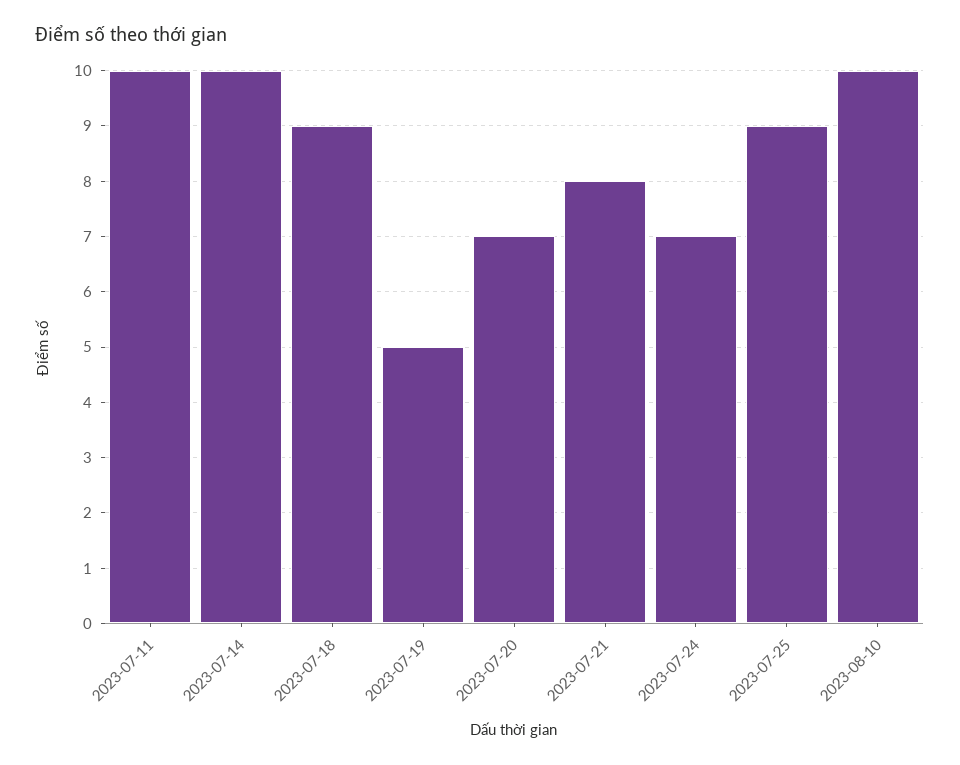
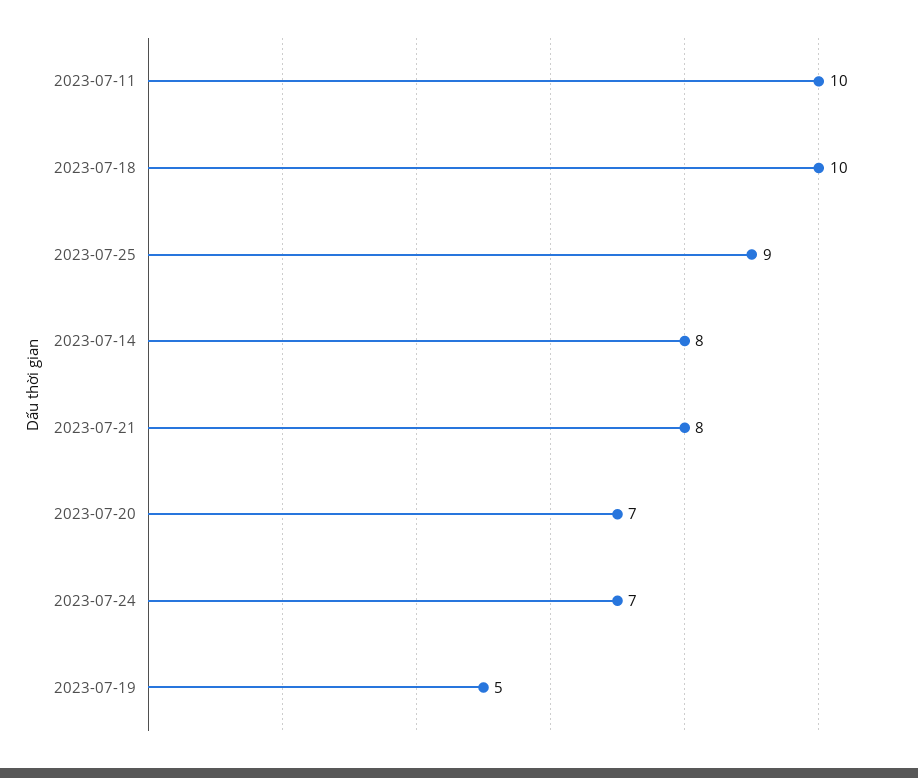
  {
    "2023-07-11": 10,
-   "2023-07-14": 10,
+   "2023-07-14": 8,
-   "2023-07-18": 9,
+   "2023-07-18": 10,
    "2023-07-19": 5,
    "2023-07-20": 7,
    "2023-07-21": 8,
    "2023-07-24": 7,
-   "2023-07-25": 9,
+   "2023-07-25": 9
-   "2023-08-10": 10
  }

